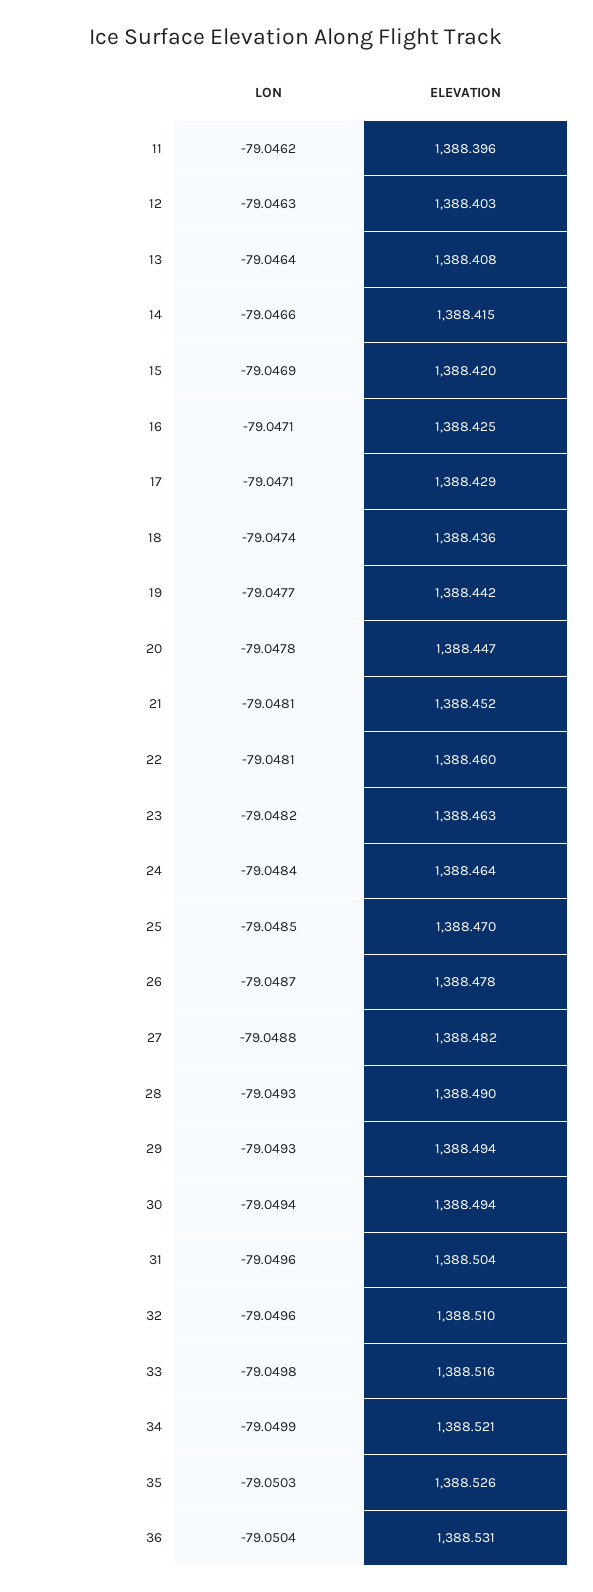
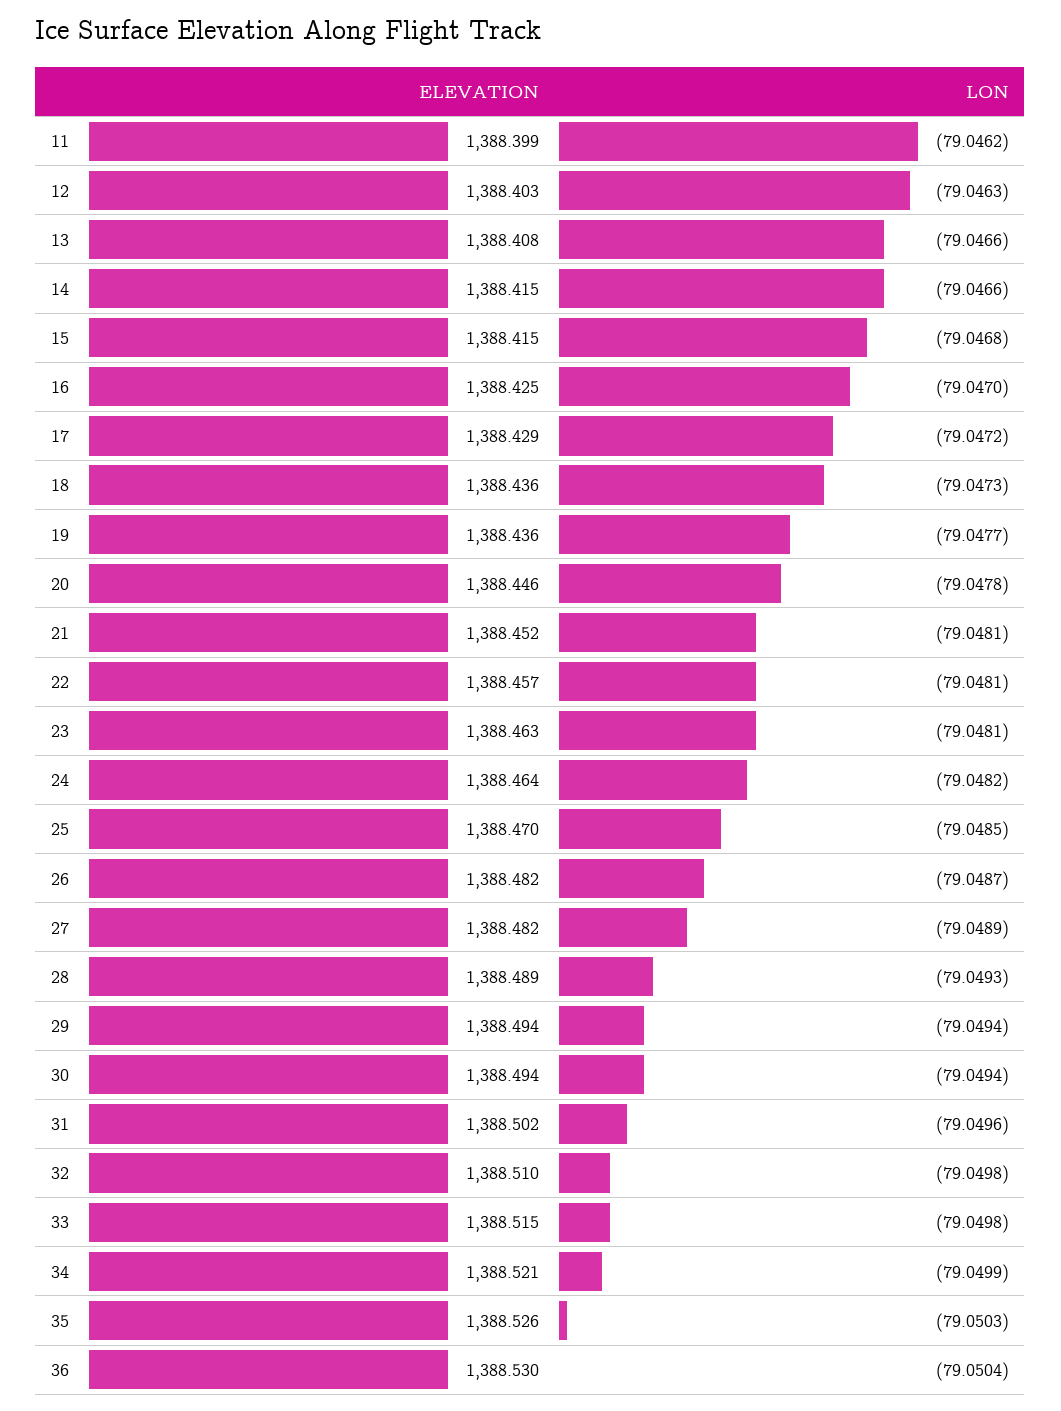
  {
    "LON": {
      "11": -79.0462,
      "12": -79.0463,
-     "13": -79.0464,
+     "13": -79.0466,
      "14": -79.0466,
-     "15": -79.0469,
+     "15": -79.0468,
-     "16": -79.0471,
+     "16": -79.047,
-     "17": -79.0471,
+     "17": -79.0472,
-     "18": -79.0474,
+     "18": -79.0473,
      "19": -79.0477,
      "20": -79.0478,
      "21": -79.0481,
      "22": -79.0481,
-     "23": -79.0482,
+     "23": -79.0481,
-     "24": -79.0484,
+     "24": -79.0482,
      "25": -79.0485,
      "26": -79.0487,
-     "27": -79.0488,
+     "27": -79.0489,
      "28": -79.0493,
-     "29": -79.0493,
+     "29": -79.0494,
      "30": -79.0494,
      "31": -79.0496,
-     "32": -79.0496,
+     "32": -79.0498,
      "33": -79.0498,
      "34": -79.0499,
      "35": -79.0503,
      "36": -79.0504
    },
    "ELEVATION": {
-     "11": 1388.396,
+     "11": 1388.399,
      "12": 1388.403,
      "13": 1388.408,
      "14": 1388.415,
-     "15": 1388.42,
+     "15": 1388.415,
      "16": 1388.425,
      "17": 1388.429,
      "18": 1388.436,
-     "19": 1388.442,
+     "19": 1388.436,
-     "20": 1388.447,
+     "20": 1388.446,
      "21": 1388.452,
-     "22": 1388.46,
+     "22": 1388.457,
      "23": 1388.463,
      "24": 1388.464,
      "25": 1388.47,
-     "26": 1388.478,
+     "26": 1388.482,
      "27": 1388.482,
-     "28": 1388.49,
+     "28": 1388.489,
      "29": 1388.494,
      "30": 1388.494,
-     "31": 1388.504,
+     "31": 1388.502,
      "32": 1388.51,
-     "33": 1388.516,
+     "33": 1388.515,
      "34": 1388.521,
      "35": 1388.526,
-     "36": 1388.531
+     "36": 1388.53
    }
  }

